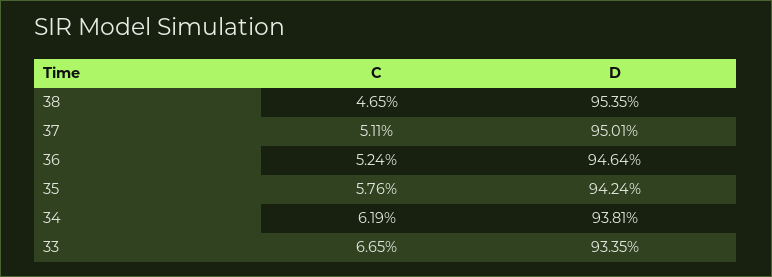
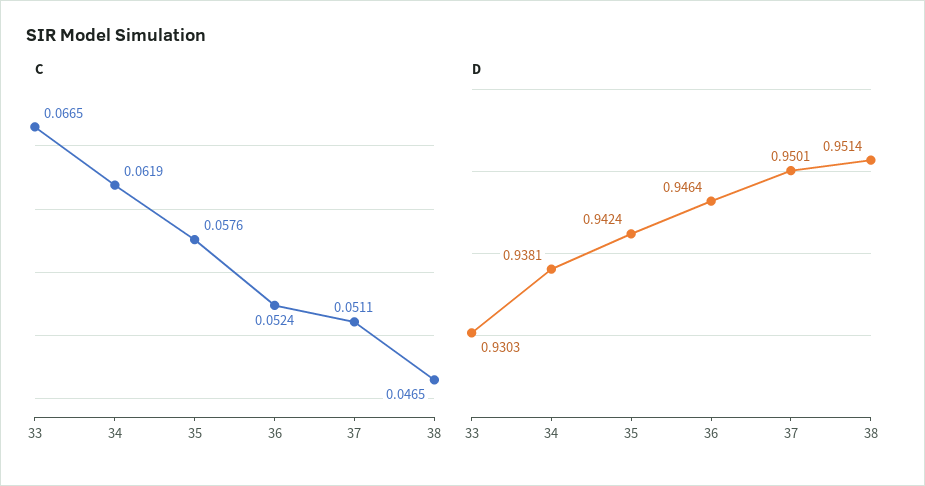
  {
    "C": {
      "38": 0.0465,
      "37": 0.0511,
      "36": 0.0524,
      "35": 0.0576,
      "34": 0.0619,
      "33": 0.0665
    },
    "D": {
-     "38": 0.9535,
+     "38": 0.9514,
      "37": 0.9501,
      "36": 0.9464,
      "35": 0.9424,
      "34": 0.9381,
-     "33": 0.9335
+     "33": 0.9303
    }
  }

